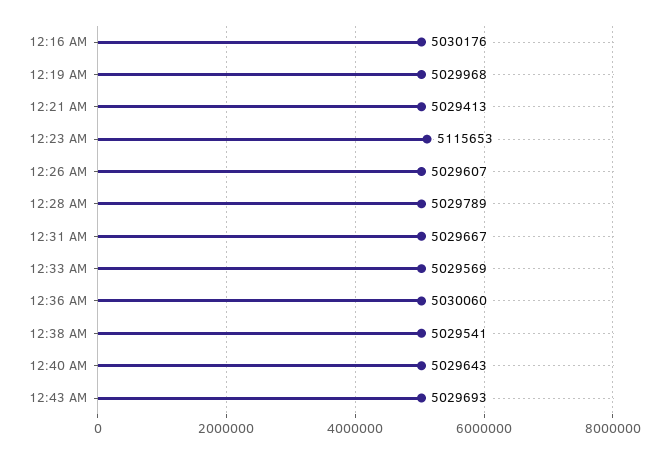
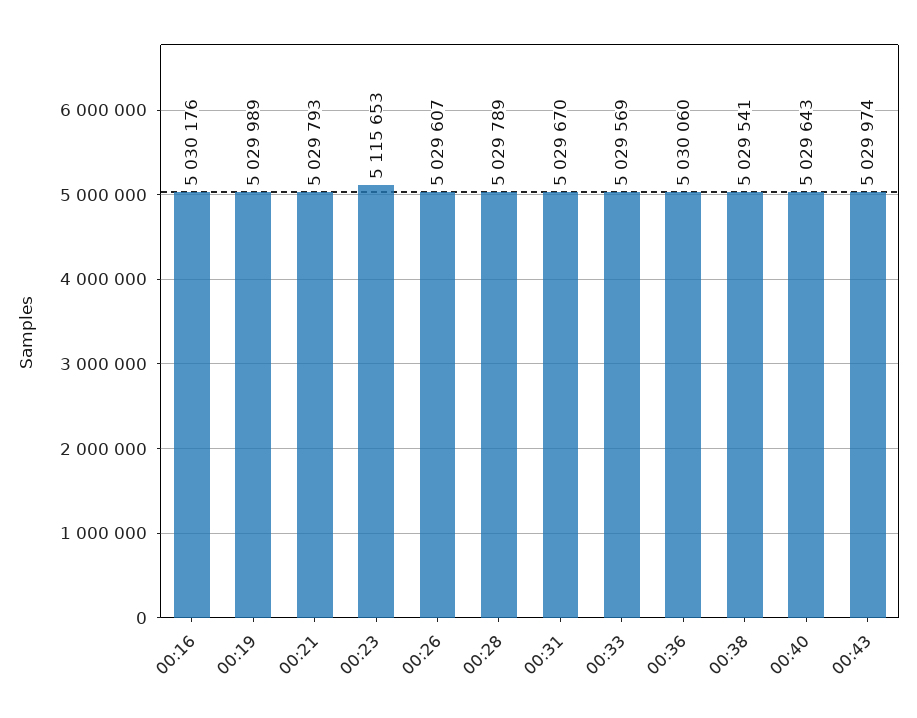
  {
    "12:16 AM": 5030176,
-   "12:19 AM": 5029968,
+   "12:19 AM": 5029989,
-   "12:21 AM": 5029413,
+   "12:21 AM": 5029793,
    "12:23 AM": 5115653,
    "12:26 AM": 5029607,
    "12:28 AM": 5029789,
-   "12:31 AM": 5029667,
+   "12:31 AM": 5029670,
    "12:33 AM": 5029569,
    "12:36 AM": 5030060,
    "12:38 AM": 5029541,
    "12:40 AM": 5029643,
-   "12:43 AM": 5029693
+   "12:43 AM": 5029974
  }

